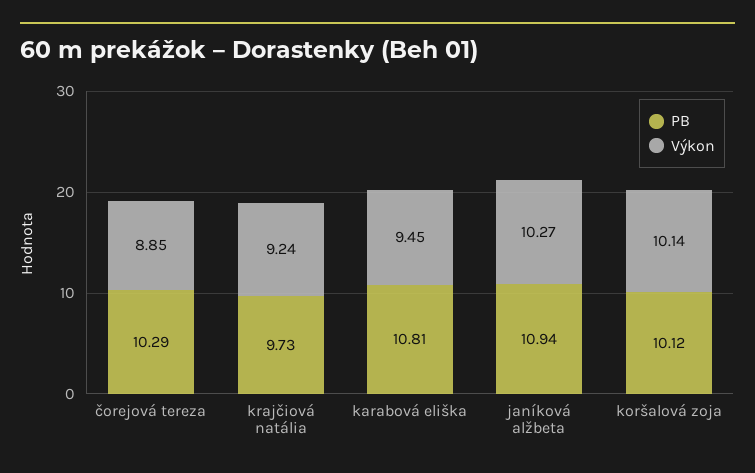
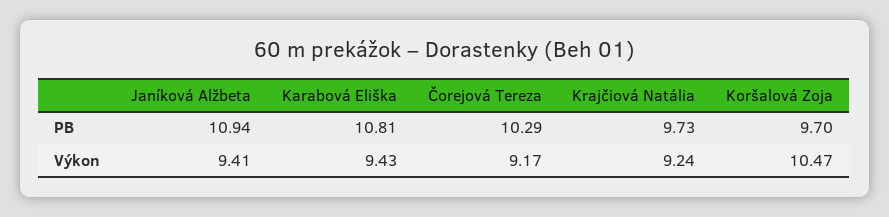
  {
    "PB": {
      "čorejová tereza": 10.29,
      "krajčiová natália": 9.73,
      "karabová eliška": 10.81,
      "janíková alžbeta": 10.94,
-     "koršalová zoja": 10.12
+     "koršalová zoja": 9.7
    },
    "Výkon": {
-     "čorejová tereza": 8.85,
+     "čorejová tereza": 9.17,
      "krajčiová natália": 9.24,
-     "karabová eliška": 9.45,
+     "karabová eliška": 9.43,
-     "janíková alžbeta": 10.27,
+     "janíková alžbeta": 9.41,
-     "koršalová zoja": 10.14
+     "koršalová zoja": 10.47
    }
  }

